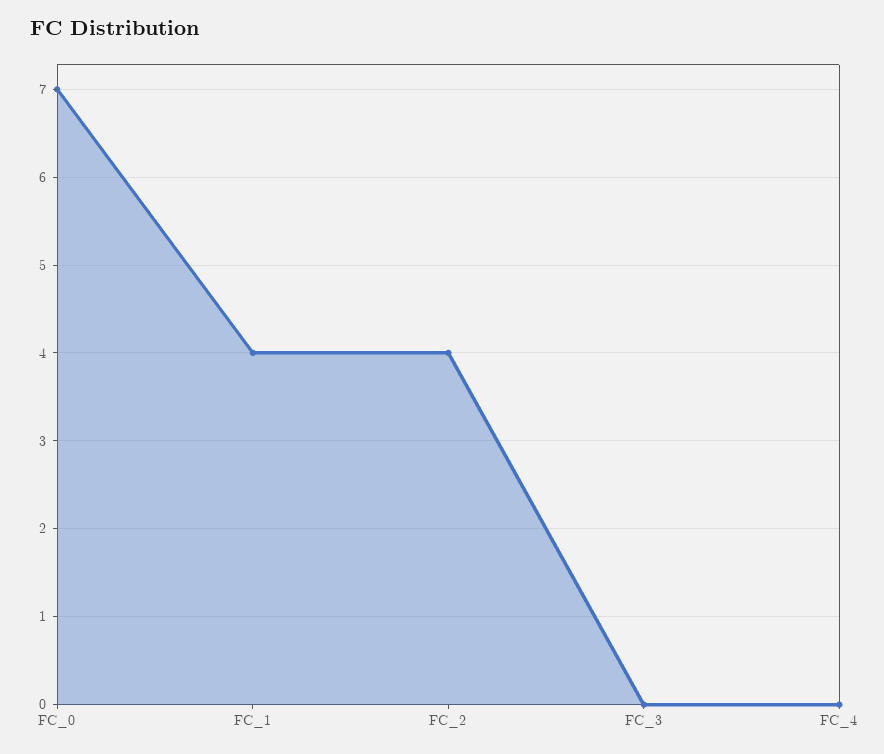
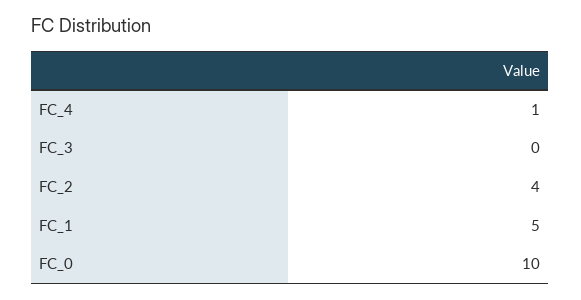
  {
-   "FC_0": 7,
+   "FC_0": 10,
-   "FC_1": 4,
+   "FC_1": 5,
    "FC_2": 4,
    "FC_3": 0,
-   "FC_4": 0
+   "FC_4": 1
  }

